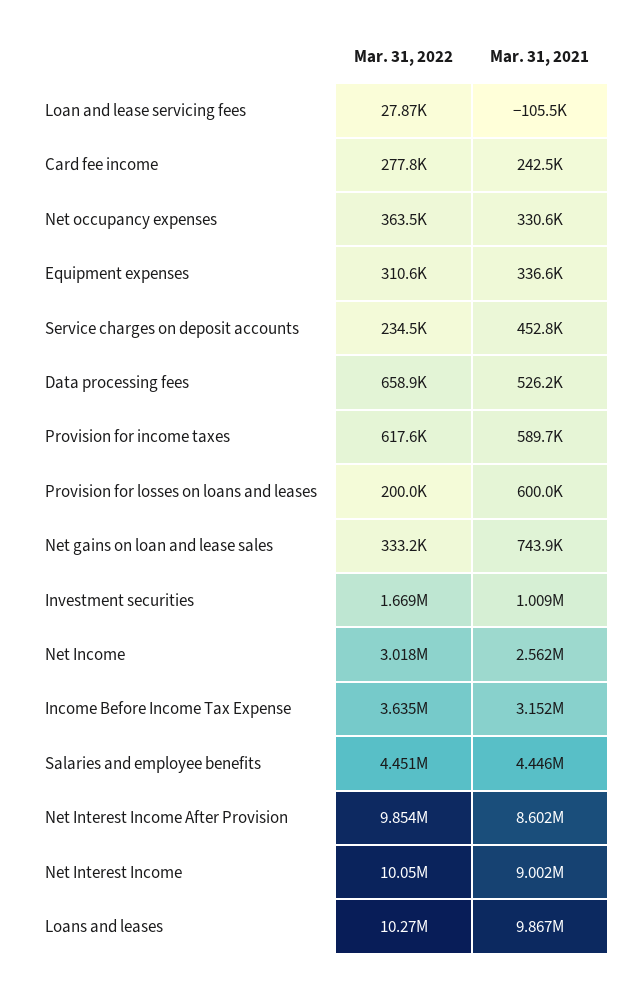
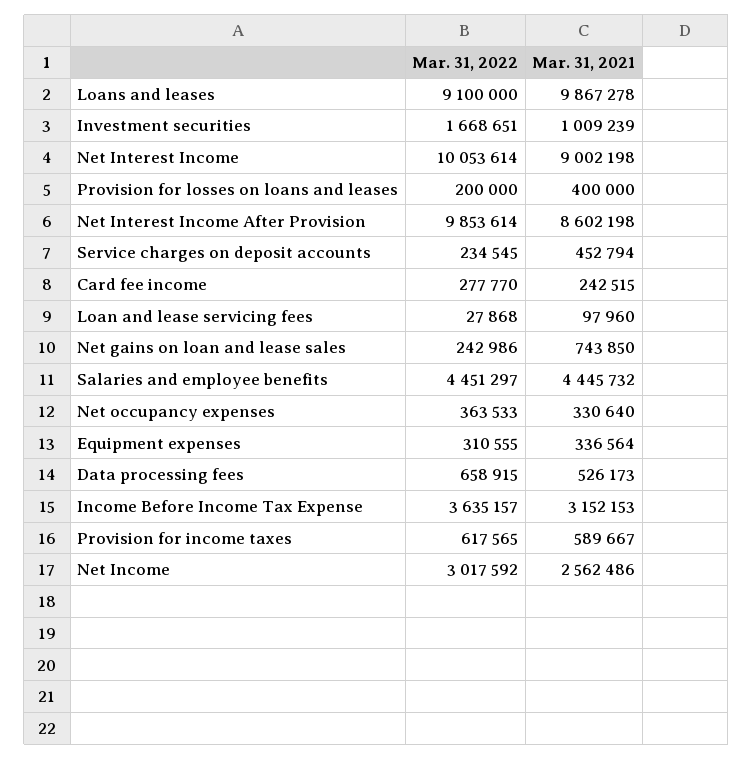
  {
    "Mar. 31, 2022": {
      "Loan and lease servicing fees": 27868,
      "Card fee income": 277770,
      "Net occupancy expenses": 363533,
      "Equipment expenses": 310555,
      "Service charges on deposit accounts": 234545,
      "Data processing fees": 658915,
      "Provision for income taxes": 617565,
      "Provision for losses on loans and leases": 200000,
-     "Net gains on loan and lease sales": 333200,
+     "Net gains on loan and lease sales": 242986,
      "Investment securities": 1668651,
      "Net Income": 3017592,
      "Income Before Income Tax Expense": 3635157,
      "Salaries and employee benefits": 4451297,
      "Net Interest Income After Provision": 9853614,
      "Net Interest Income": 10053614,
-     "Loans and leases": 10270000
+     "Loans and leases": 9100000
    },
    "Mar. 31, 2021": {
-     "Loan and lease servicing fees": -105500,
+     "Loan and lease servicing fees": 97960,
      "Card fee income": 242515,
      "Net occupancy expenses": 330640,
      "Equipment expenses": 336564,
      "Service charges on deposit accounts": 452794,
      "Data processing fees": 526173,
      "Provision for income taxes": 589667,
-     "Provision for losses on loans and leases": 600000,
+     "Provision for losses on loans and leases": 400000,
      "Net gains on loan and lease sales": 743850,
      "Investment securities": 1009239,
      "Net Income": 2562486,
      "Income Before Income Tax Expense": 3152153,
      "Salaries and employee benefits": 4445732,
      "Net Interest Income After Provision": 8602198,
      "Net Interest Income": 9002198,
      "Loans and leases": 9867278
    }
  }

